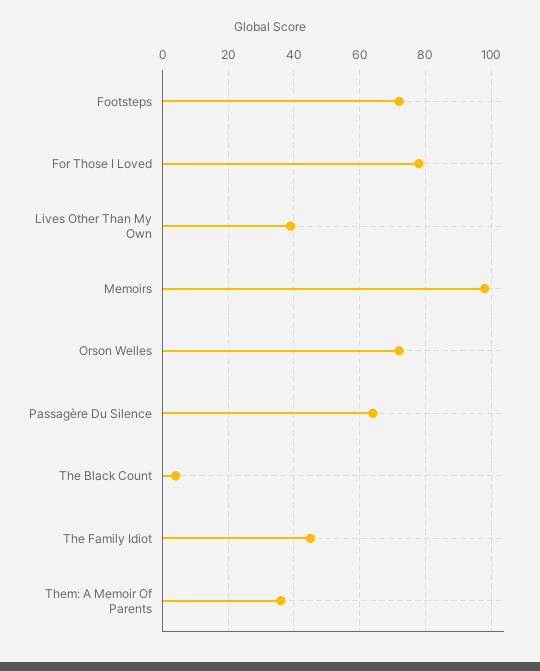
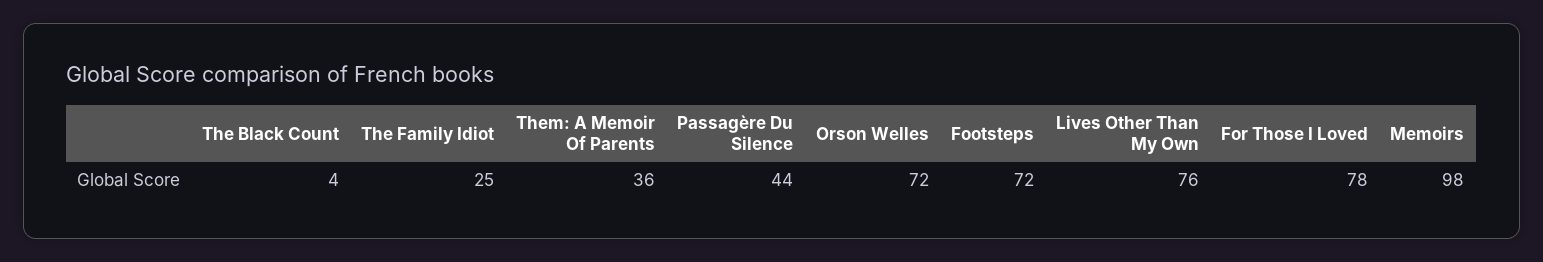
  {
    "Footsteps": 72,
    "For Those I Loved": 78,
-   "Lives Other Than My Own": 40,
+   "Lives Other Than My Own": 76,
    "Memoirs": 98,
    "Orson Welles": 72,
-   "Passagère Du Silence": 65,
+   "Passagère Du Silence": 44,
    "The Black Count": 4,
-   "The Family Idiot": 45,
+   "The Family Idiot": 25,
    "Them: A Memoir Of Parents": 36
  }

